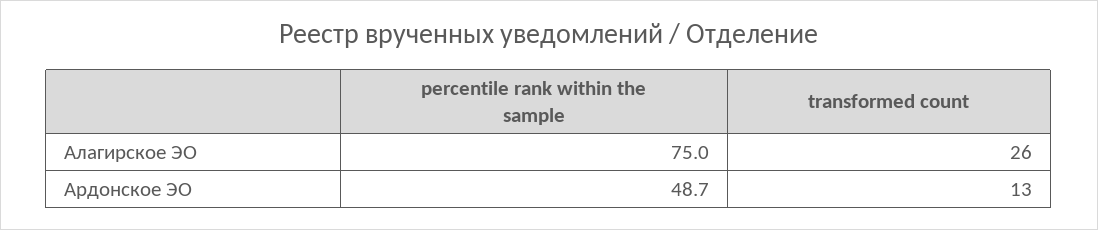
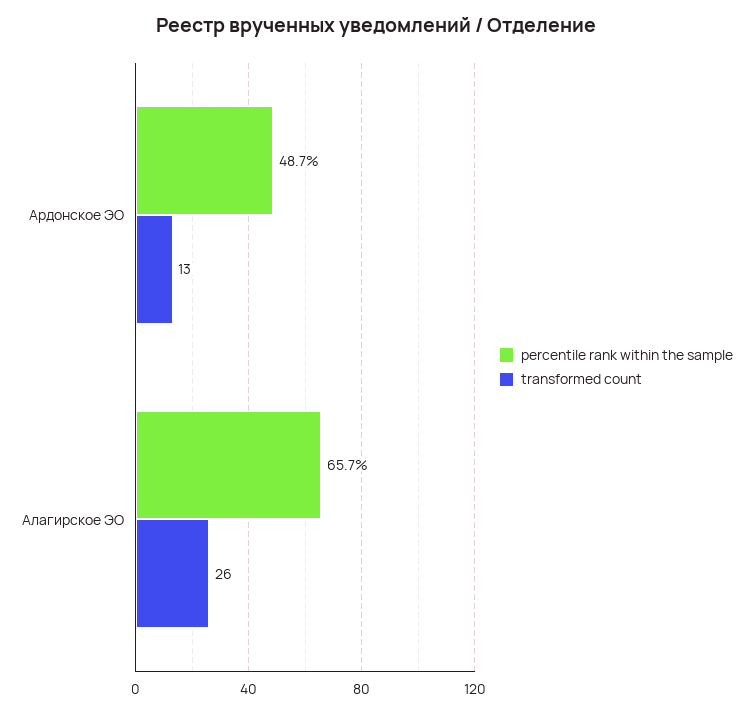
  {
    "percentile rank within the sample": {
-     "Алагирское ЭО": 75,
+     "Алагирское ЭО": 65.7,
      "Ардонское ЭО": 48.7
    },
    "transformed count": {
      "Алагирское ЭО": 26,
      "Ардонское ЭО": 13
    }
  }

